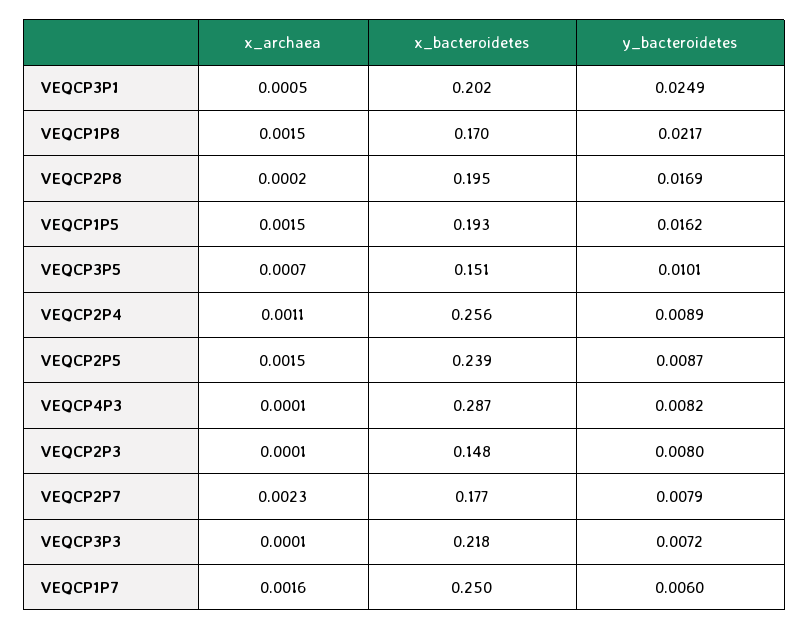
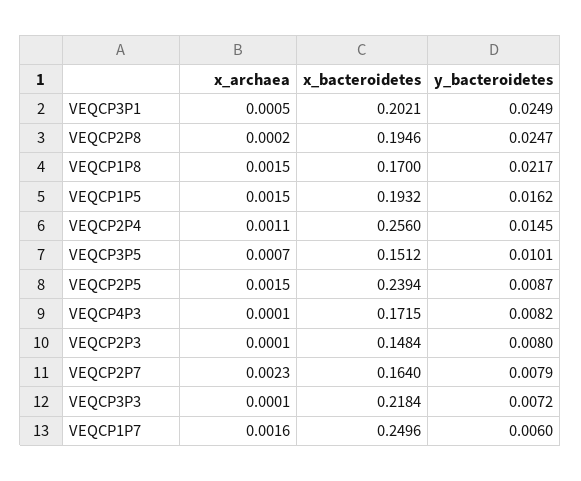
  {
    "x_archaea": {
      "VEQCP3P1": 0.0005,
      "VEQCP1P8": 0.0015,
      "VEQCP2P8": 0.0002,
      "VEQCP1P5": 0.0015,
      "VEQCP3P5": 0.0007,
      "VEQCP2P4": 0.0011,
      "VEQCP2P5": 0.0015,
      "VEQCP4P3": 0.0001,
      "VEQCP2P3": 0.0001,
      "VEQCP2P7": 0.0023,
      "VEQCP3P3": 0.0001,
      "VEQCP1P7": 0.0016
    },
    "x_bacteroidetes": {
      "VEQCP3P1": 0.2021,
      "VEQCP1P8": 0.17,
      "VEQCP2P8": 0.1946,
      "VEQCP1P5": 0.1932,
      "VEQCP3P5": 0.1512,
      "VEQCP2P4": 0.256,
      "VEQCP2P5": 0.2394,
-     "VEQCP4P3": 0.287,
+     "VEQCP4P3": 0.1715,
      "VEQCP2P3": 0.1484,
-     "VEQCP2P7": 0.177,
+     "VEQCP2P7": 0.164,
      "VEQCP3P3": 0.2184,
      "VEQCP1P7": 0.2496
    },
    "y_bacteroidetes": {
      "VEQCP3P1": 0.0249,
      "VEQCP1P8": 0.0217,
-     "VEQCP2P8": 0.0169,
+     "VEQCP2P8": 0.0247,
      "VEQCP1P5": 0.0162,
      "VEQCP3P5": 0.0101,
-     "VEQCP2P4": 0.0089,
+     "VEQCP2P4": 0.0145,
      "VEQCP2P5": 0.0087,
      "VEQCP4P3": 0.0082,
      "VEQCP2P3": 0.008,
      "VEQCP2P7": 0.0079,
      "VEQCP3P3": 0.0072,
      "VEQCP1P7": 0.006
    }
  }

